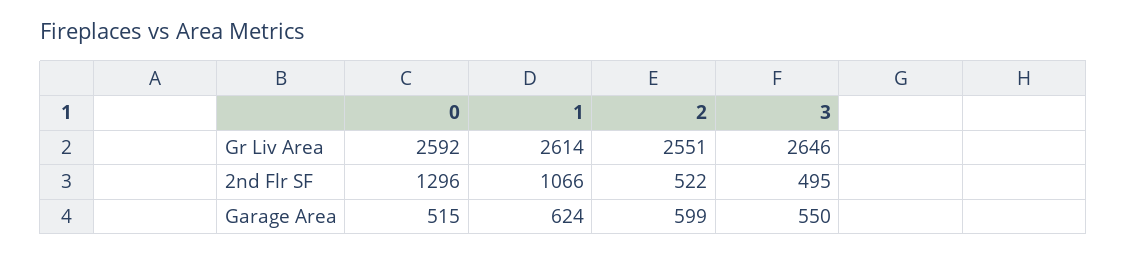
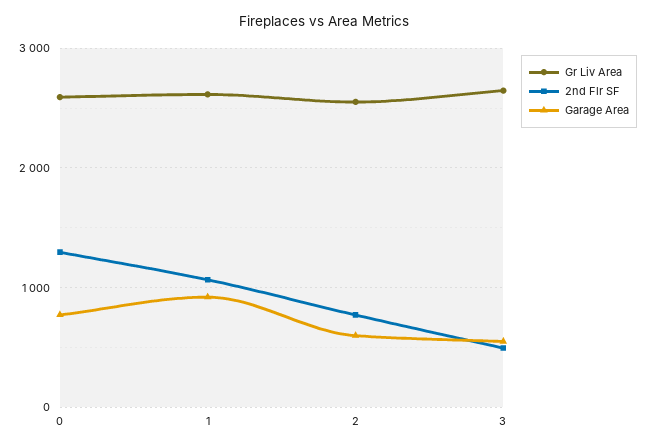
  {
    "Gr Liv Area": {
      "0": 2592,
      "1": 2614,
      "2": 2551,
      "3": 2646
    },
    "2nd Flr SF": {
      "0": 1296,
      "1": 1066,
-     "2": 522,
+     "2": 800,
      "3": 495
    },
    "Garage Area": {
-     "0": 515,
+     "0": 800,
-     "1": 624,
+     "1": 900,
      "2": 599,
      "3": 550
    }
  }

